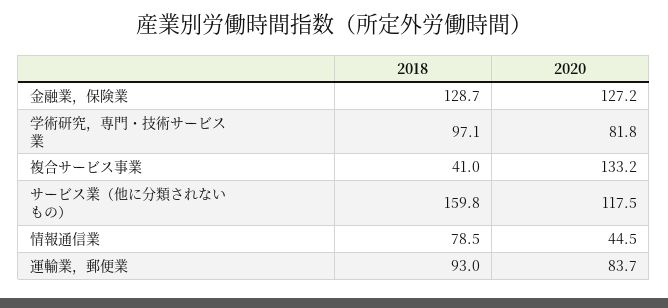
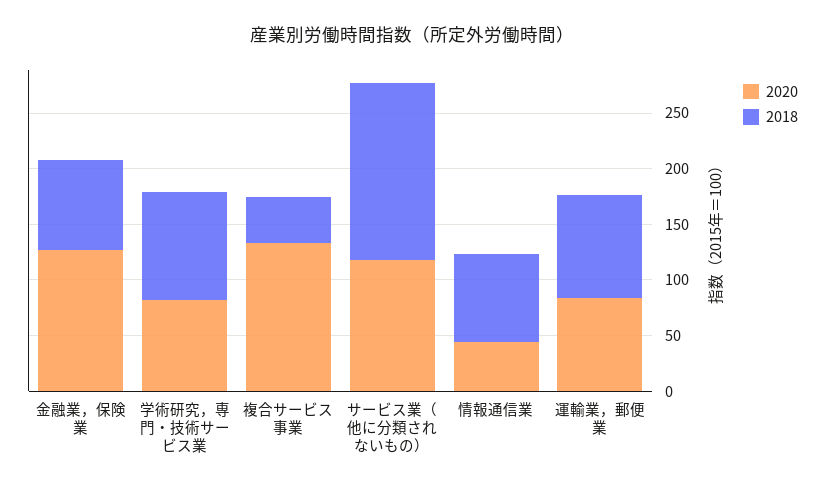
  {
    "2018": {
-     "金融業，保険業": 128.7,
+     "金融業，保険業": 80,
      "学術研究，専門・技術サービス業": 97.1,
      "複合サービス事業": 41,
      "サービス業（他に分類されないもの）": 159.8,
      "情報通信業": 78.5,
      "運輸業，郵便業": 93
    },
    "2020": {
      "金融業，保険業": 127.2,
      "学術研究，専門・技術サービス業": 81.8,
      "複合サービス事業": 133.2,
      "サービス業（他に分類されないもの）": 117.5,
      "情報通信業": 44.5,
      "運輸業，郵便業": 83.7
    }
  }

